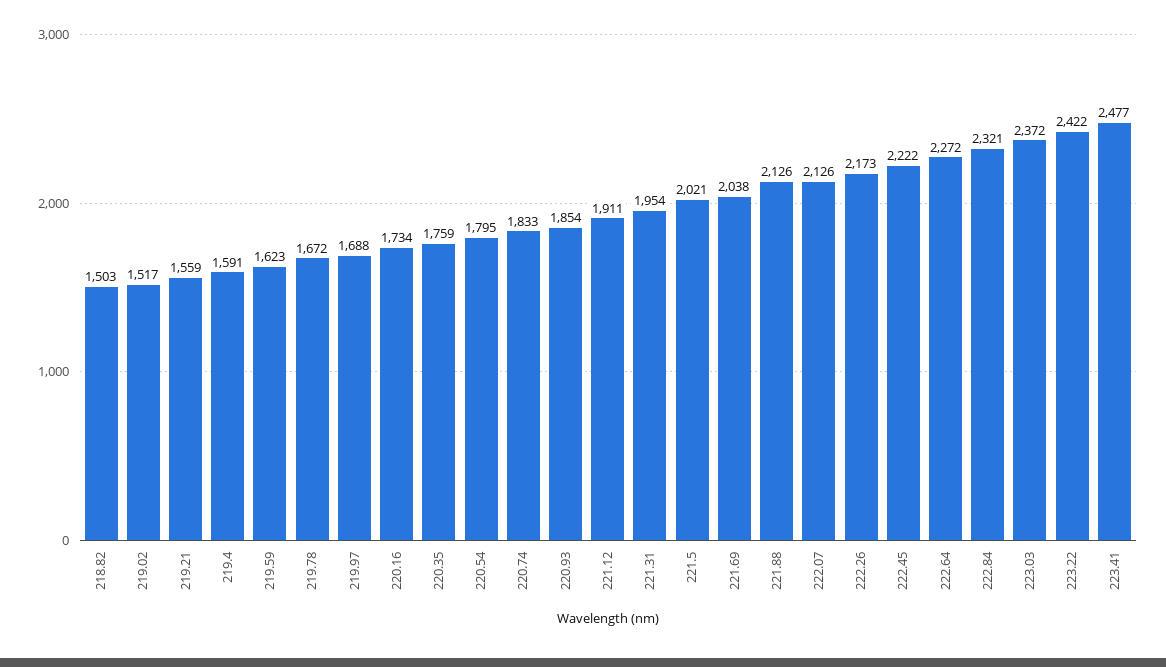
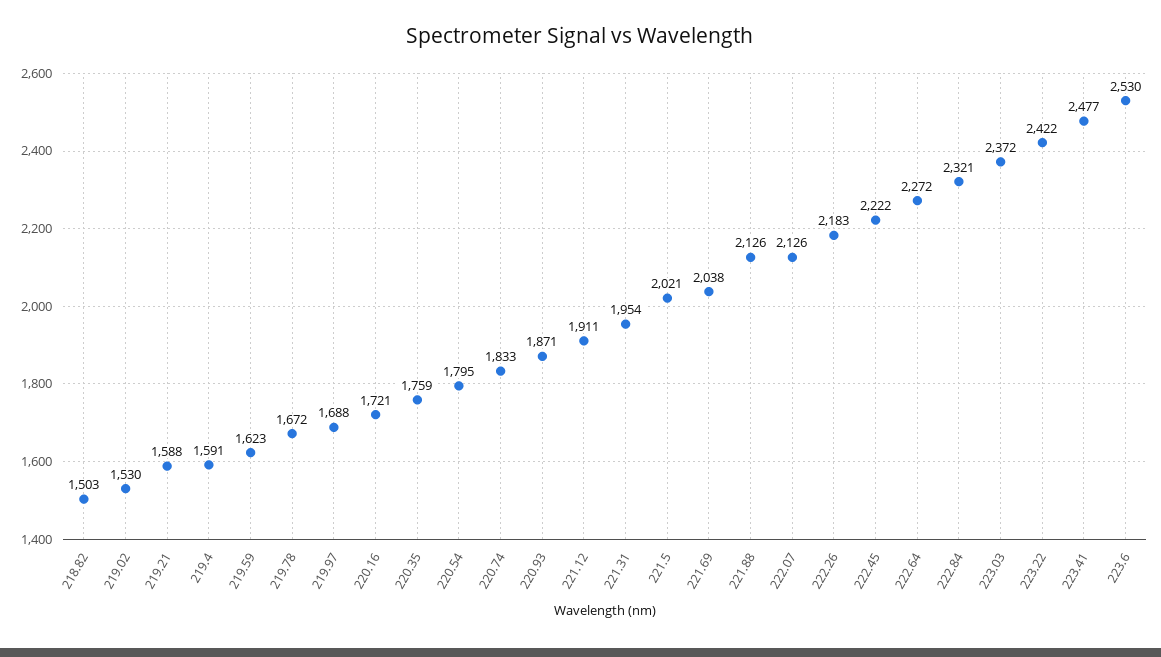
  {
    "218.82": 1503,
-   "219.02": 1517,
+   "219.02": 1530,
-   "219.21": 1559,
+   "219.21": 1588,
    "219.4": 1591,
    "219.59": 1623,
    "219.78": 1672,
    "219.97": 1688,
-   "220.16": 1734,
+   "220.16": 1721,
    "220.35": 1759,
    "220.54": 1795,
    "220.74": 1833,
-   "220.93": 1854,
+   "220.93": 1871,
    "221.12": 1911,
    "221.31": 1954,
    "221.5": 2021,
    "221.69": 2038,
    "221.88": 2126,
    "222.07": 2126,
-   "222.26": 2173,
+   "222.26": 2183,
    "222.45": 2222,
    "222.64": 2272,
    "222.84": 2321,
    "223.03": 2372,
    "223.22": 2422,
-   "223.41": 2477
+   "223.41": 2477,
+   "223.6": 2530
  }

